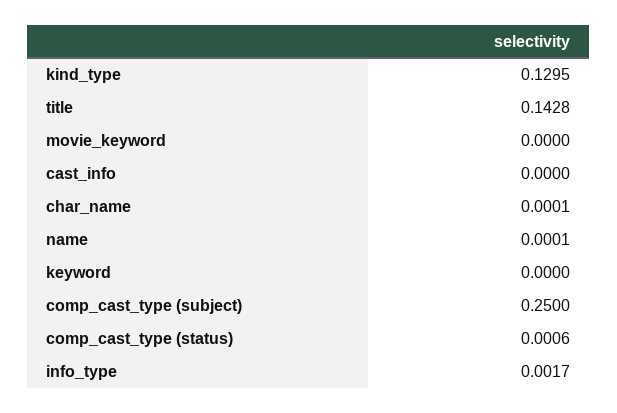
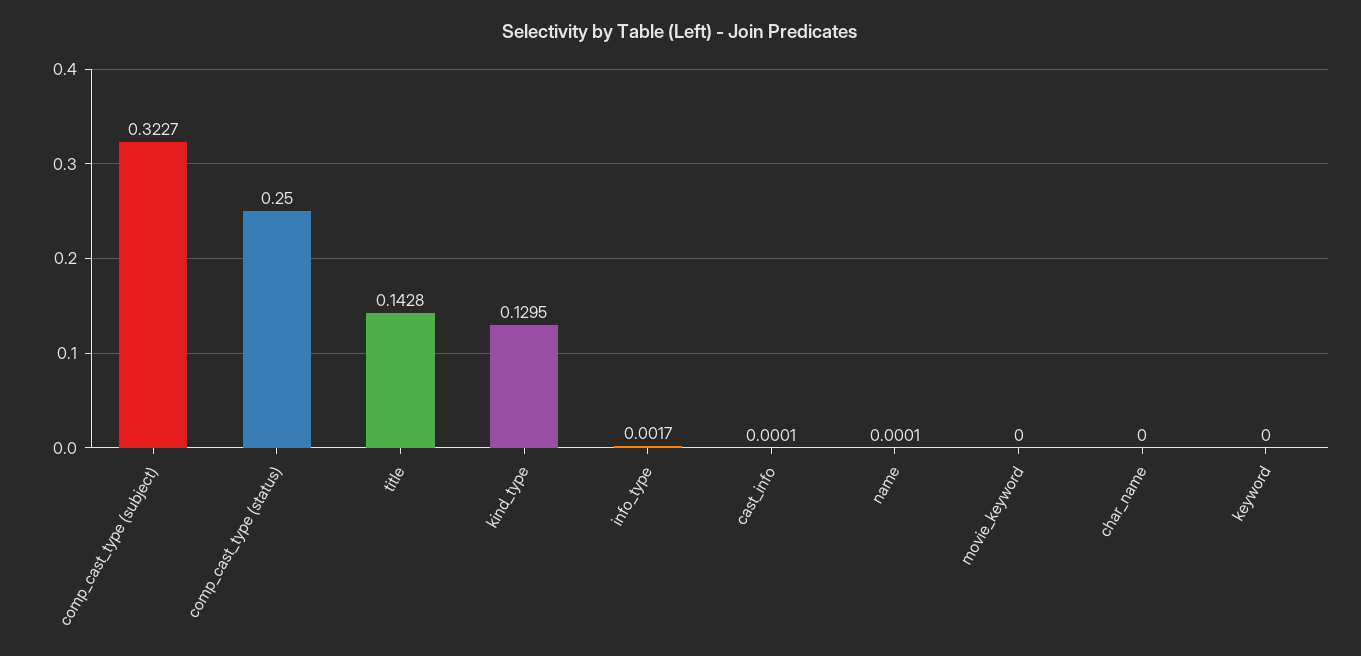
  {
    "kind_type": 0.1295,
    "title": 0.1428,
    "movie_keyword": 0,
-   "cast_info": 0,
+   "cast_info": 0.0001,
-   "char_name": 0.0001,
+   "char_name": 0,
    "name": 0.0001,
    "keyword": 0,
-   "comp_cast_type (subject)": 0.25,
+   "comp_cast_type (subject)": 0.3227,
-   "comp_cast_type (status)": 0.0006,
+   "comp_cast_type (status)": 0.25,
    "info_type": 0.0017
  }

